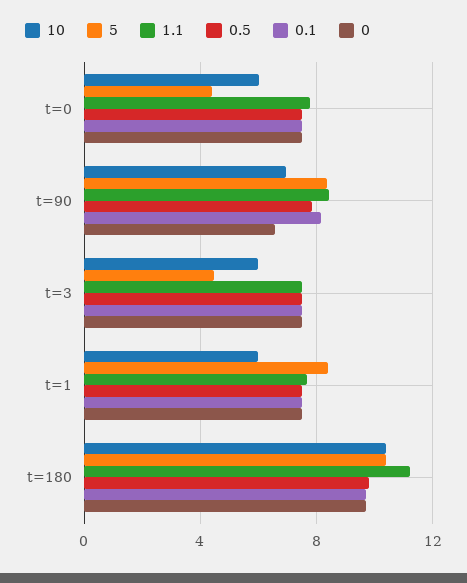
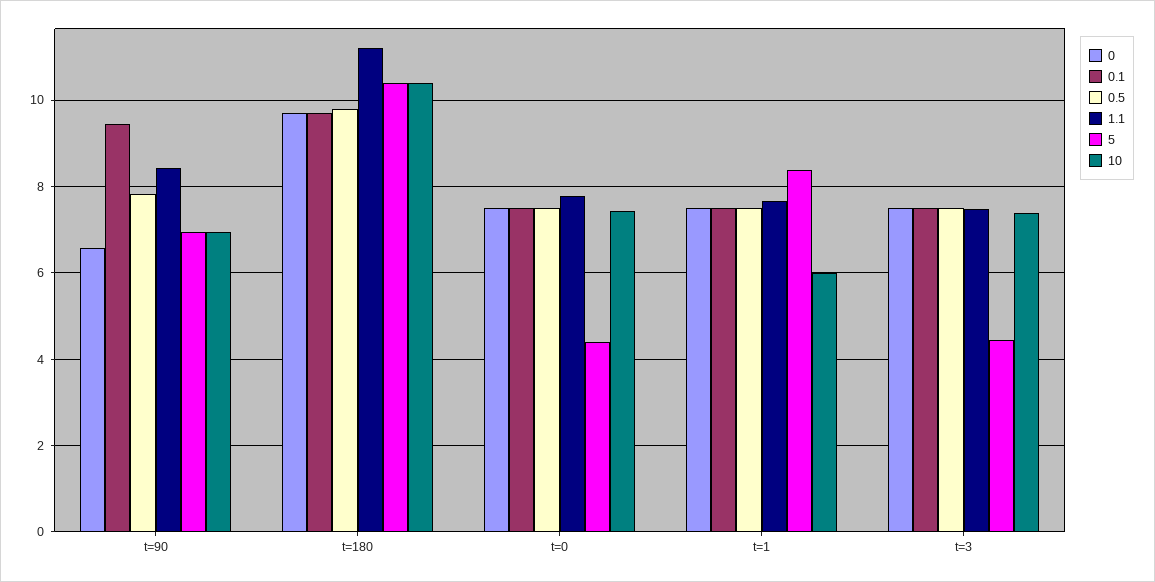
  {
    "10": {
-     "t=0": 6,
+     "t=0": 7.4,
      "t=90": 7,
-     "t=3": 6,
+     "t=3": 7.4,
      "t=1": 6,
      "t=180": 10.4
    },
    "5": {
      "t=0": 4.4,
-     "t=90": 8.5,
+     "t=90": 7,
      "t=3": 4.4,
      "t=1": 8.4,
      "t=180": 10.4
    },
    "1.1": {
      "t=0": 7.8,
      "t=90": 8.4,
      "t=3": 7.4,
      "t=1": 7.6,
      "t=180": 11.2
    },
    "0.5": {
      "t=0": 7.6,
      "t=90": 7.8,
      "t=3": 7.6,
      "t=1": 7.6,
      "t=180": 9.8
    },
    "0.1": {
      "t=0": 7.6,
-     "t=90": 8,
+     "t=90": 9.4,
      "t=3": 7.6,
      "t=1": 7.6,
      "t=180": 9.8
    },
    "0": {
      "t=0": 7.6,
      "t=90": 6.6,
      "t=3": 7.6,
      "t=1": 7.6,
      "t=180": 9.8
    }
  }

